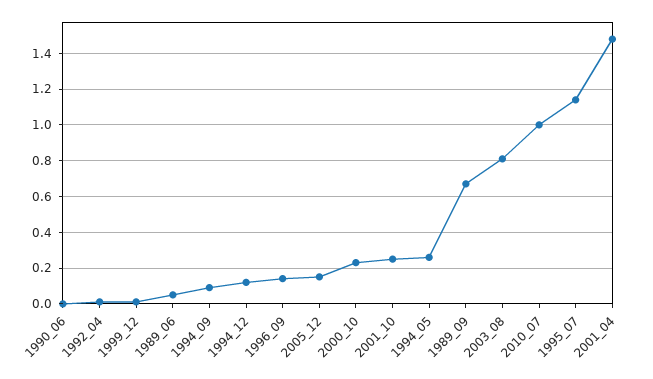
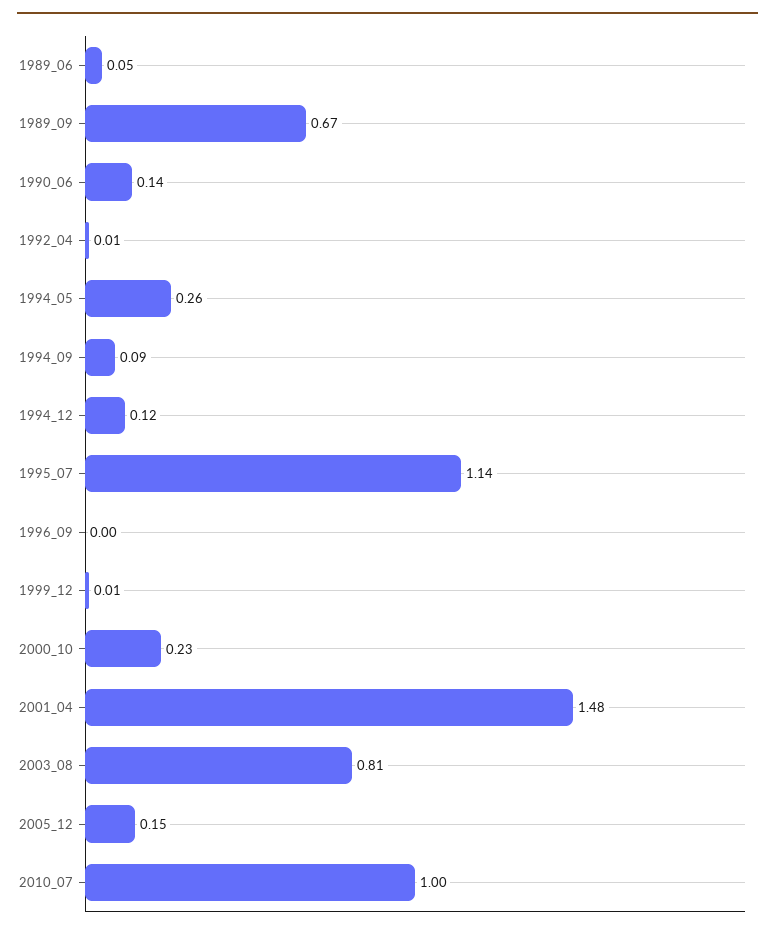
  {
-   "1990_06": 0,
+   "1990_06": 0.14,
    "1992_04": 0.01,
    "1999_12": 0.01,
    "1989_06": 0.05,
    "1994_09": 0.09,
    "1994_12": 0.12,
-   "1996_09": 0.15,
+   "1996_09": 0,
    "2005_12": 0.15,
    "2000_10": 0.23,
-   "2001_10": 0.25,
    "1994_05": 0.26,
    "1989_09": 0.67,
    "2003_08": 0.81,
    "2010_07": 1,
    "1995_07": 1.14,
    "2001_04": 1.48
  }

